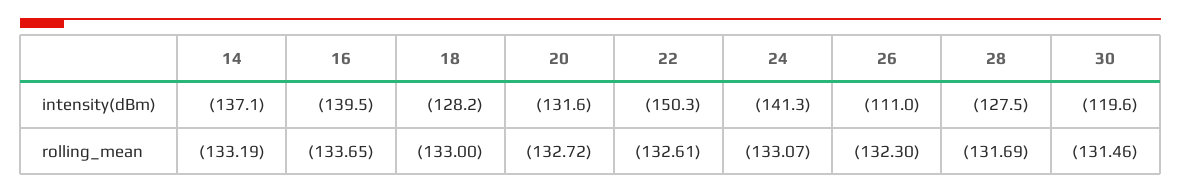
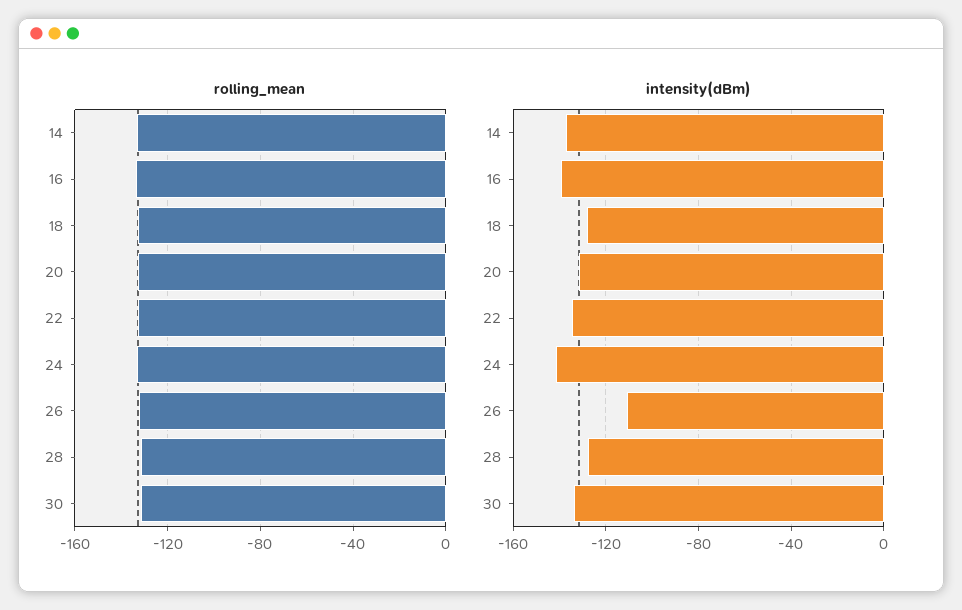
  {
    "intensity(dBm)": {
      "14": -137.1,
      "16": -139.5,
      "18": -128.2,
      "20": -131.6,
-     "22": -150.3,
+     "22": -135,
      "24": -141.3,
      "26": -111,
      "28": -127.5,
-     "30": -119.6
+     "30": -135
    },
    "rolling_mean": {
      "14": -133.19,
      "16": -133.65,
      "18": -133,
      "20": -132.72,
      "22": -132.61,
      "24": -133.07,
      "26": -132.3,
      "28": -131.69,
      "30": -131.46
    }
  }

